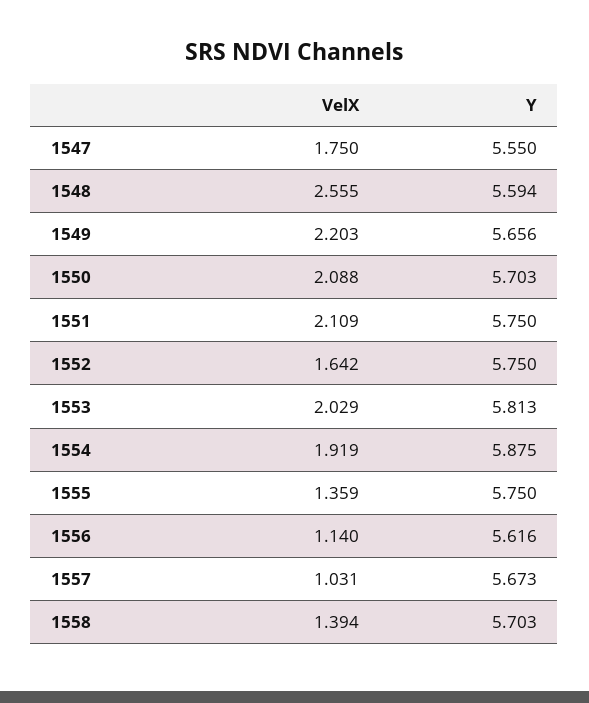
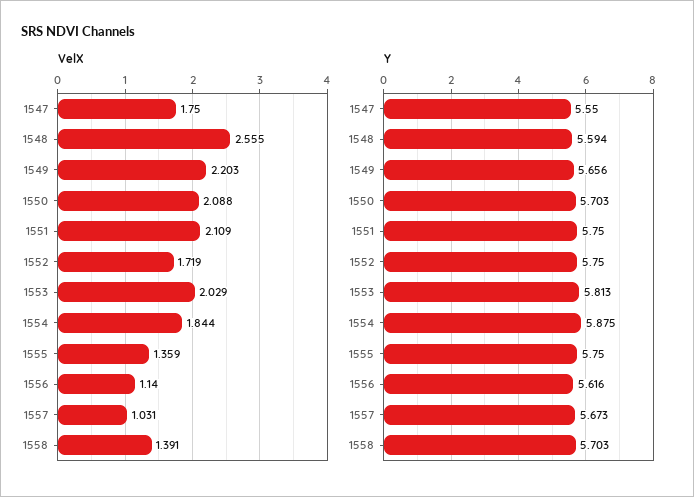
  {
    "VelX": {
      "1547": 1.75,
      "1548": 2.555,
      "1549": 2.203,
      "1550": 2.088,
      "1551": 2.109,
-     "1552": 1.642,
+     "1552": 1.719,
      "1553": 2.029,
-     "1554": 1.919,
+     "1554": 1.844,
      "1555": 1.359,
      "1556": 1.14,
      "1557": 1.031,
-     "1558": 1.394
+     "1558": 1.391
    },
    "Y": {
      "1547": 5.55,
      "1548": 5.594,
      "1549": 5.656,
      "1550": 5.703,
      "1551": 5.75,
      "1552": 5.75,
      "1553": 5.813,
      "1554": 5.875,
      "1555": 5.75,
      "1556": 5.616,
      "1557": 5.673,
      "1558": 5.703
    }
  }

